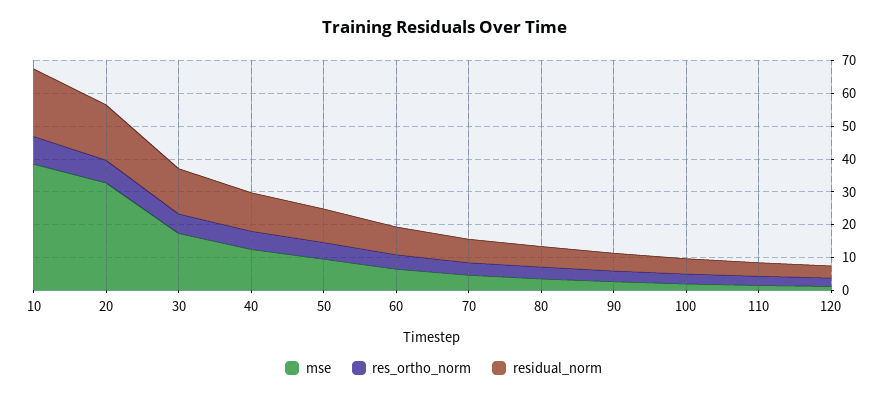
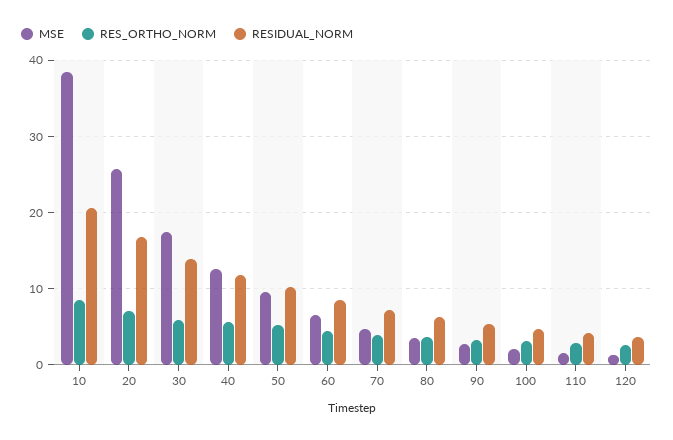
  {
    "mse": {
      "10": 38,
-     "20": 32.5,
+     "20": 26,
      "30": 17,
      "40": 13,
      "50": 10,
      "60": 7,
      "70": 5,
      "80": 4,
      "90": 3,
      "100": 2,
      "110": 2,
      "120": 1
    },
    "res_ortho_norm": {
      "10": 8,
      "20": 7,
      "30": 6,
      "40": 6,
      "50": 5,
      "60": 4,
      "70": 4,
      "80": 4,
      "90": 3,
      "100": 3,
      "110": 3,
      "120": 3
    },
    "residual_norm": {
      "10": 21,
      "20": 17,
      "30": 14,
      "40": 12,
      "50": 10,
      "60": 8,
      "70": 7,
      "80": 6,
      "90": 5,
      "100": 5,
      "110": 4,
      "120": 4
    }
  }

